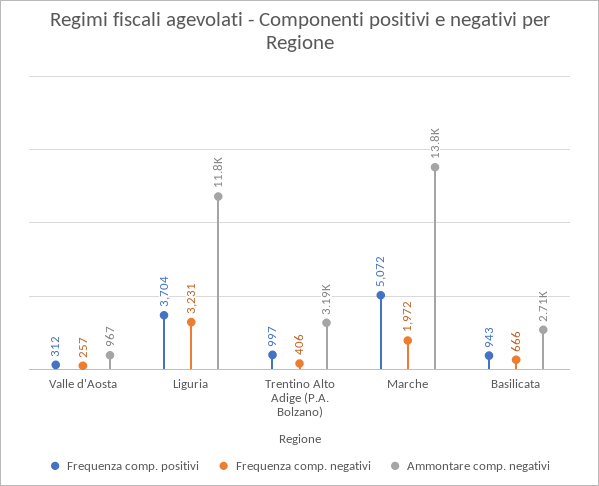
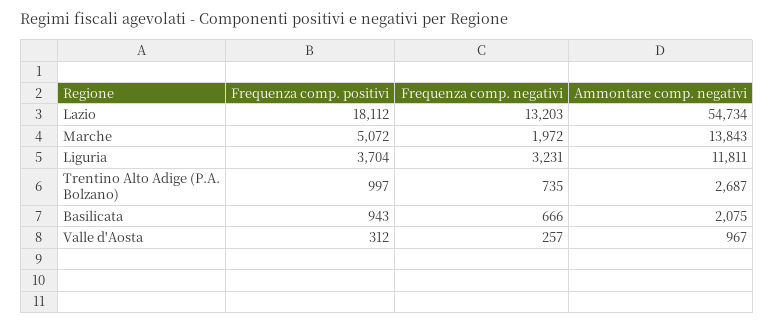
  {
    "Frequenza comp. positivi": {
      "Valle d'Aosta": 312,
      "Liguria": 3704,
      "Trentino Alto Adige (P.A. Bolzano)": 997,
      "Marche": 5072,
-     "Basilicata": 943
+     "Basilicata": 943,
+     "Lazio": 18112
    },
    "Frequenza comp. negativi": {
      "Valle d'Aosta": 257,
      "Liguria": 3231,
-     "Trentino Alto Adige (P.A. Bolzano)": 406,
+     "Trentino Alto Adige (P.A. Bolzano)": 735,
      "Marche": 1972,
-     "Basilicata": 666
+     "Basilicata": 666,
+     "Lazio": 13203
    },
    "Ammontare comp. negativi": {
      "Valle d'Aosta": 967,
      "Liguria": 11811,
-     "Trentino Alto Adige (P.A. Bolzano)": 3190,
+     "Trentino Alto Adige (P.A. Bolzano)": 2687,
      "Marche": 13843,
-     "Basilicata": 2710
+     "Basilicata": 2075,
+     "Lazio": 54734
    }
  }

